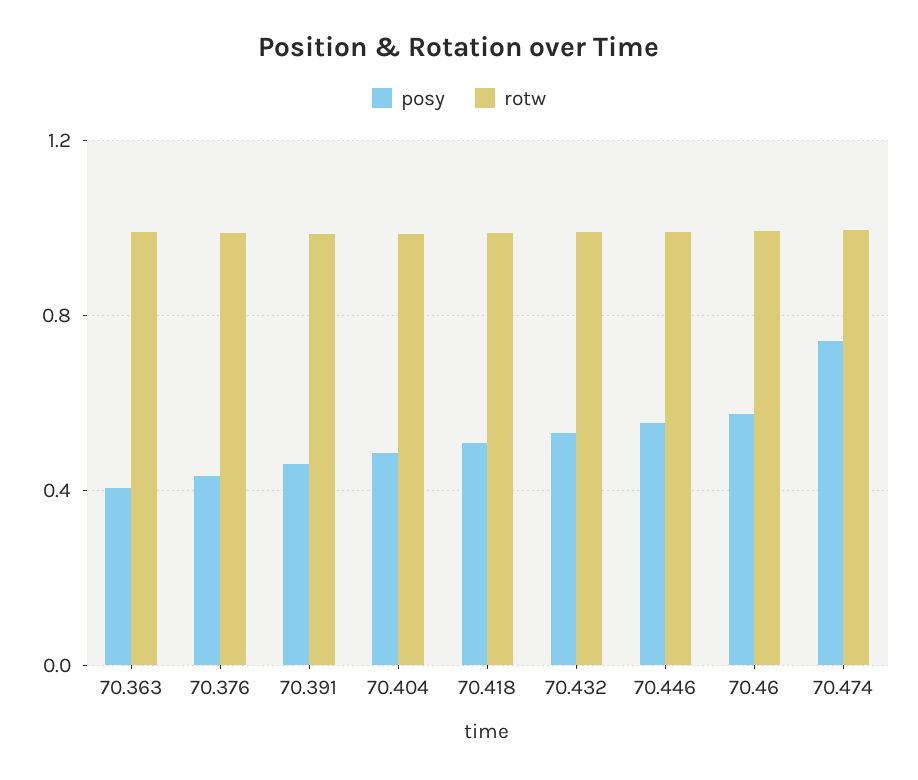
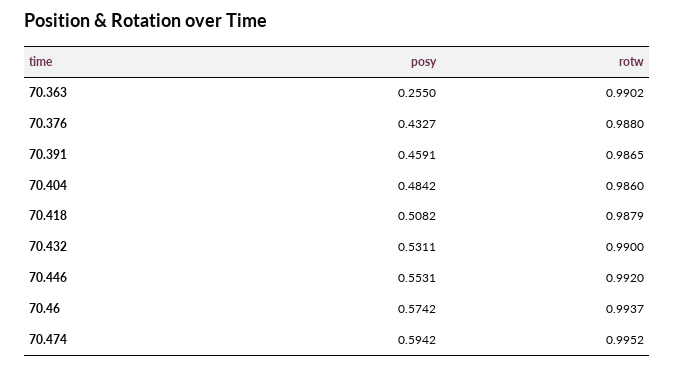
  {
    "posy": {
-     "70.363": 0.4,
+     "70.363": 0.255,
      "70.376": 0.4327,
      "70.391": 0.4591,
      "70.404": 0.4842,
      "70.418": 0.5082,
      "70.432": 0.5311,
      "70.446": 0.5531,
      "70.46": 0.5742,
-     "70.474": 0.75
+     "70.474": 0.5942
    },
    "rotw": {
      "70.363": 0.9902,
      "70.376": 0.988,
      "70.391": 0.9865,
      "70.404": 0.986,
      "70.418": 0.9879,
      "70.432": 0.99,
      "70.446": 0.992,
      "70.46": 0.9937,
      "70.474": 0.9952
    }
  }

